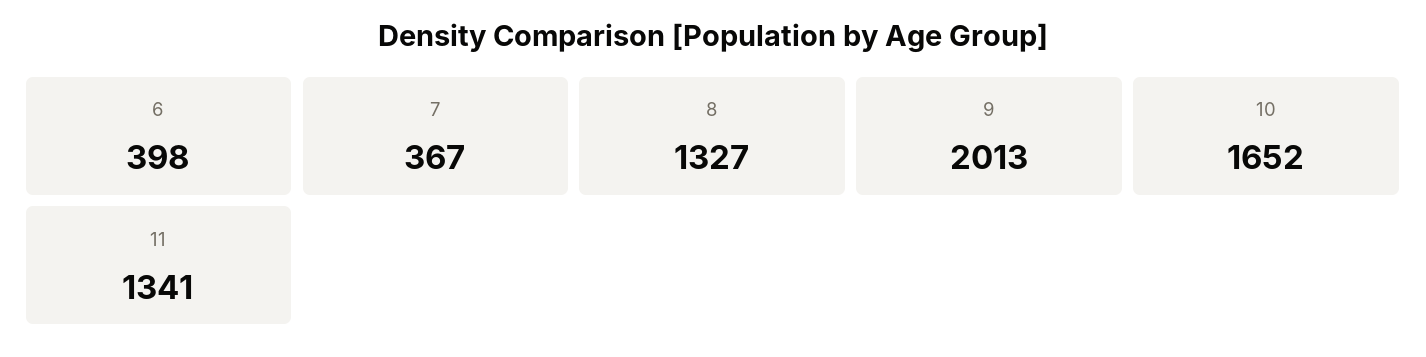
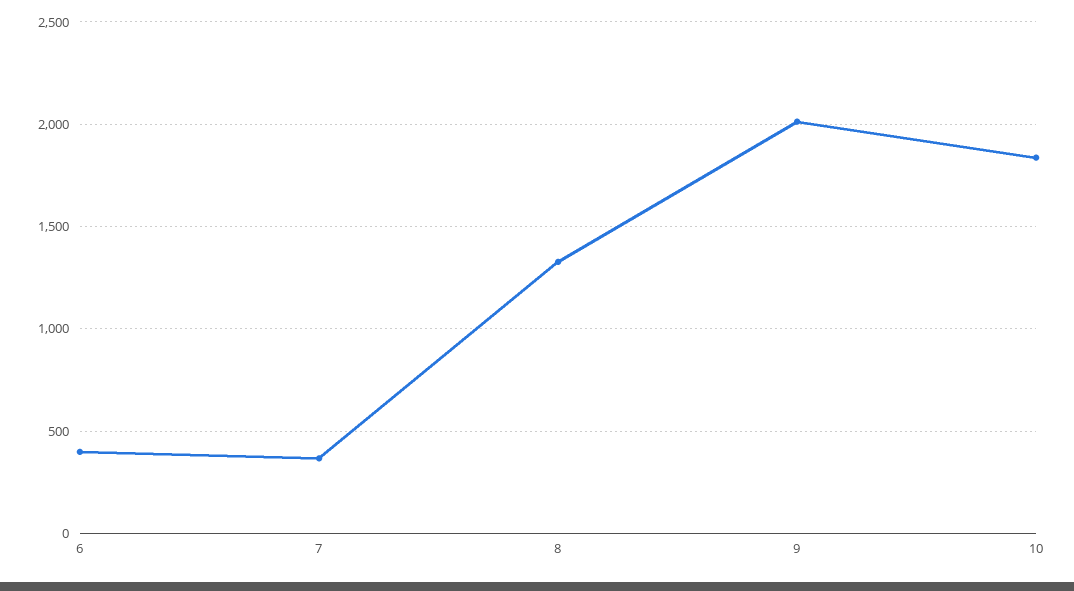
  {
    "6": 398,
    "7": 367,
    "8": 1327,
    "9": 2013,
-   "10": 1652,
+   "10": 1850
-   "11": 1341
  }

